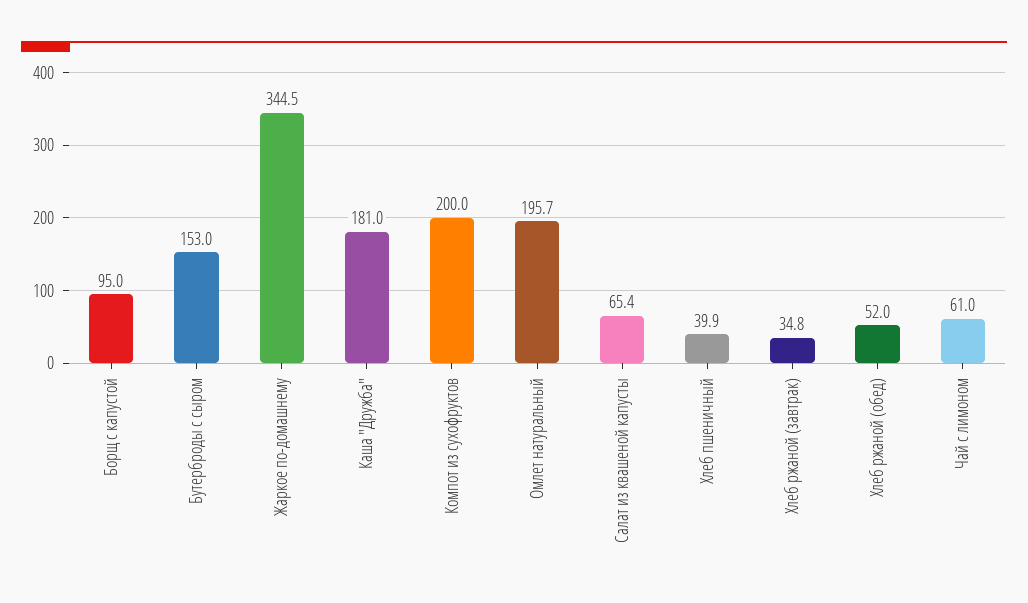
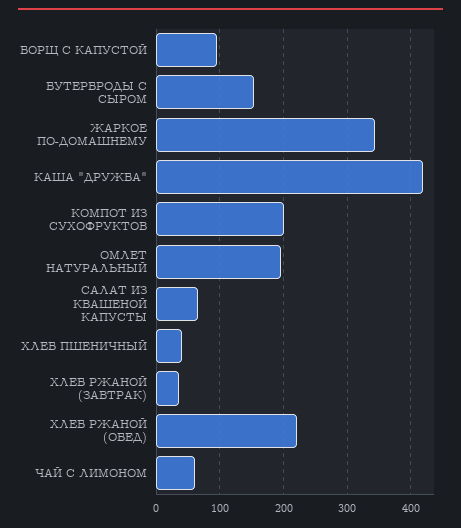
  {
    "Борщ с капустой": 95,
    "Бутерброды с сыром": 153,
    "Жаркое по-домашнему": 344.5,
-   "Каша \"Дружба\"": 181,
+   "Каша \"Дружба\"": 420,
    "Компот из сухофруктов": 200,
    "Омлет натуральный": 195.7,
    "Салат из квашеной капусты": 65.4,
    "Хлеб пшеничный": 39.9,
    "Хлеб ржаной (завтрак)": 34.8,
-   "Хлеб ржаной (обед)": 52,
+   "Хлеб ржаной (обед)": 220,
    "Чай с лимоном": 61
  }

